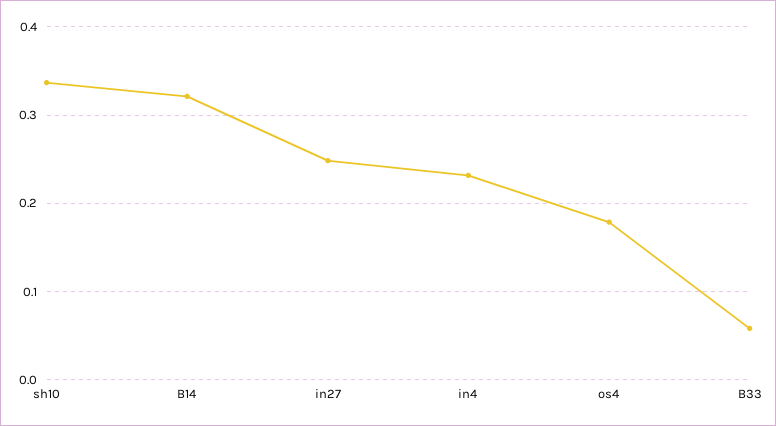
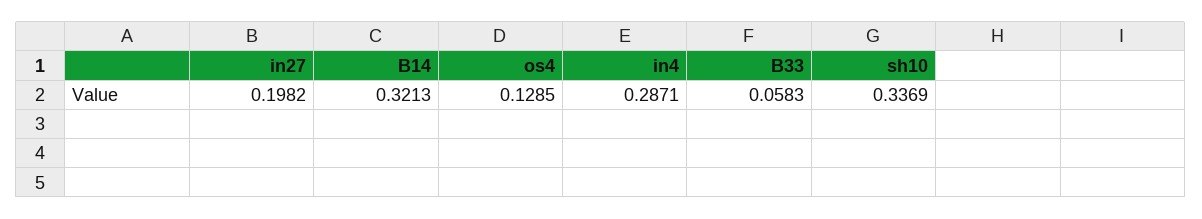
  {
    "sh10": 0.3369,
    "B14": 0.3213,
-   "in27": 0.25,
+   "in27": 0.1982,
-   "in4": 0.23,
+   "in4": 0.2871,
-   "os4": 0.18,
+   "os4": 0.1285,
    "B33": 0.0583
  }

